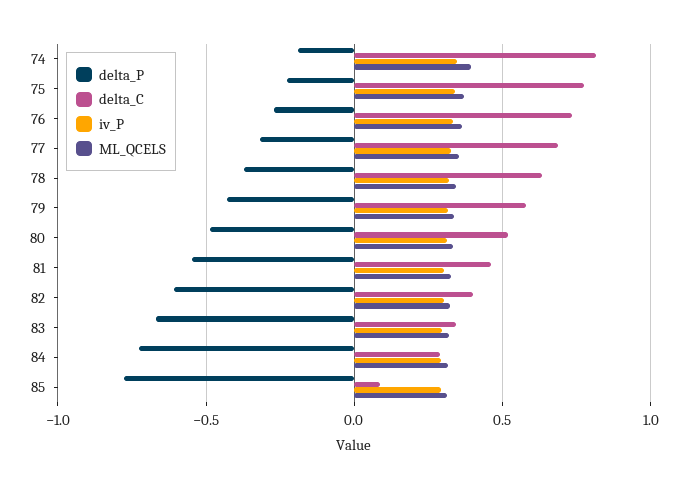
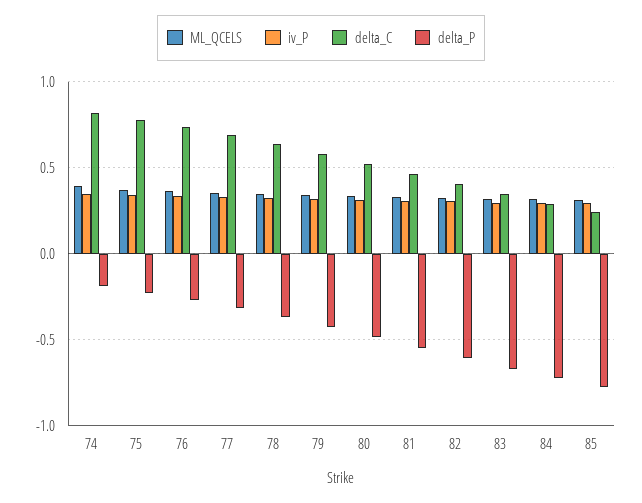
  {
    "delta_P": {
      "74": -0.2,
      "75": -0.25,
      "76": -0.25,
      "77": -0.3,
      "78": -0.35,
      "79": -0.45,
      "80": -0.5,
      "81": -0.55,
      "82": -0.6,
      "83": -0.65,
      "84": -0.75,
      "85": -0.8
    },
    "delta_C": {
      "74": 0.8,
      "75": 0.8,
      "76": 0.75,
      "77": 0.7,
      "78": 0.65,
      "79": 0.6,
      "80": 0.5,
      "81": 0.45,
      "82": 0.4,
      "83": 0.35,
      "84": 0.3,
-     "85": 0.1
+     "85": 0.25
    },
    "iv_P": {
      "74": 0.35,
      "75": 0.35,
      "76": 0.35,
      "77": 0.35,
      "78": 0.3,
      "79": 0.3,
      "80": 0.3,
      "81": 0.3,
      "82": 0.3,
      "83": 0.3,
      "84": 0.3,
      "85": 0.3
    },
    "ML_QCELS": {
      "74": 0.4,
      "75": 0.35,
      "76": 0.35,
      "77": 0.35,
      "78": 0.35,
      "79": 0.35,
      "80": 0.35,
      "81": 0.35,
      "82": 0.3,
      "83": 0.3,
      "84": 0.3,
      "85": 0.3
    }
  }

